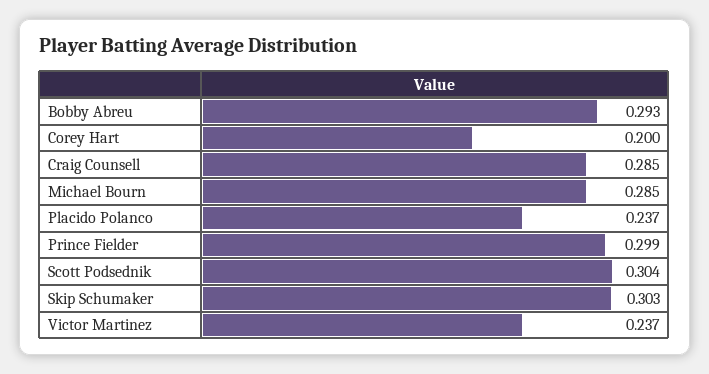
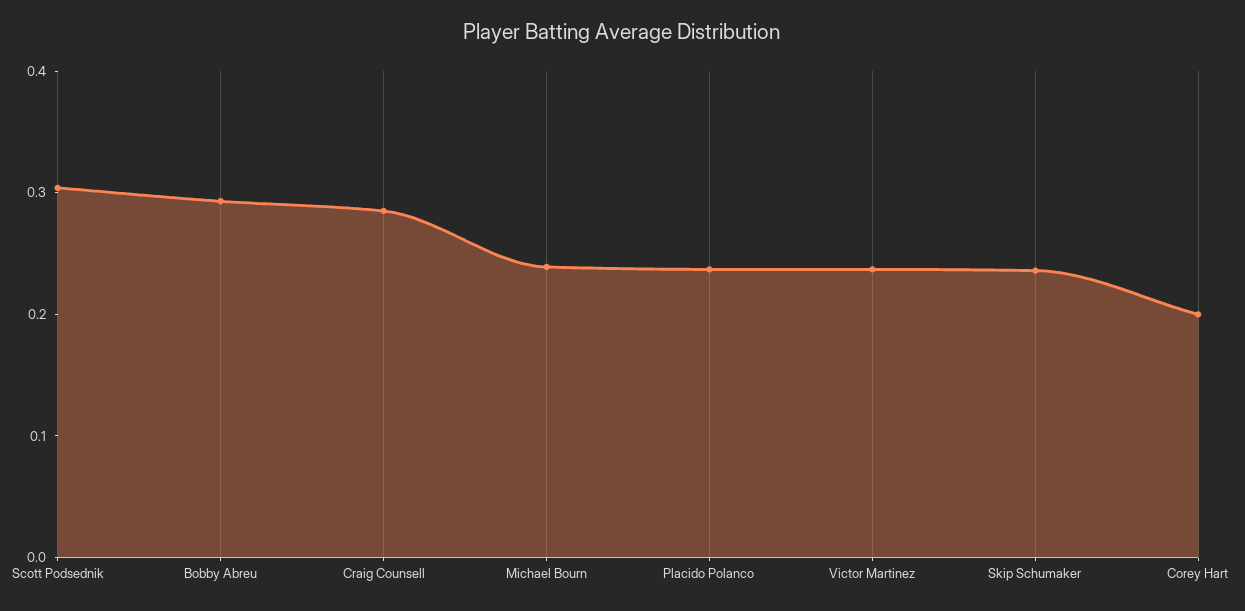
  {
    "Bobby Abreu": 0.293,
    "Corey Hart": 0.2,
    "Craig Counsell": 0.285,
-   "Michael Bourn": 0.285,
+   "Michael Bourn": 0.24,
    "Placido Polanco": 0.237,
-   "Prince Fielder": 0.299,
    "Scott Podsednik": 0.304,
-   "Skip Schumaker": 0.303,
+   "Skip Schumaker": 0.24,
    "Victor Martinez": 0.237
  }

